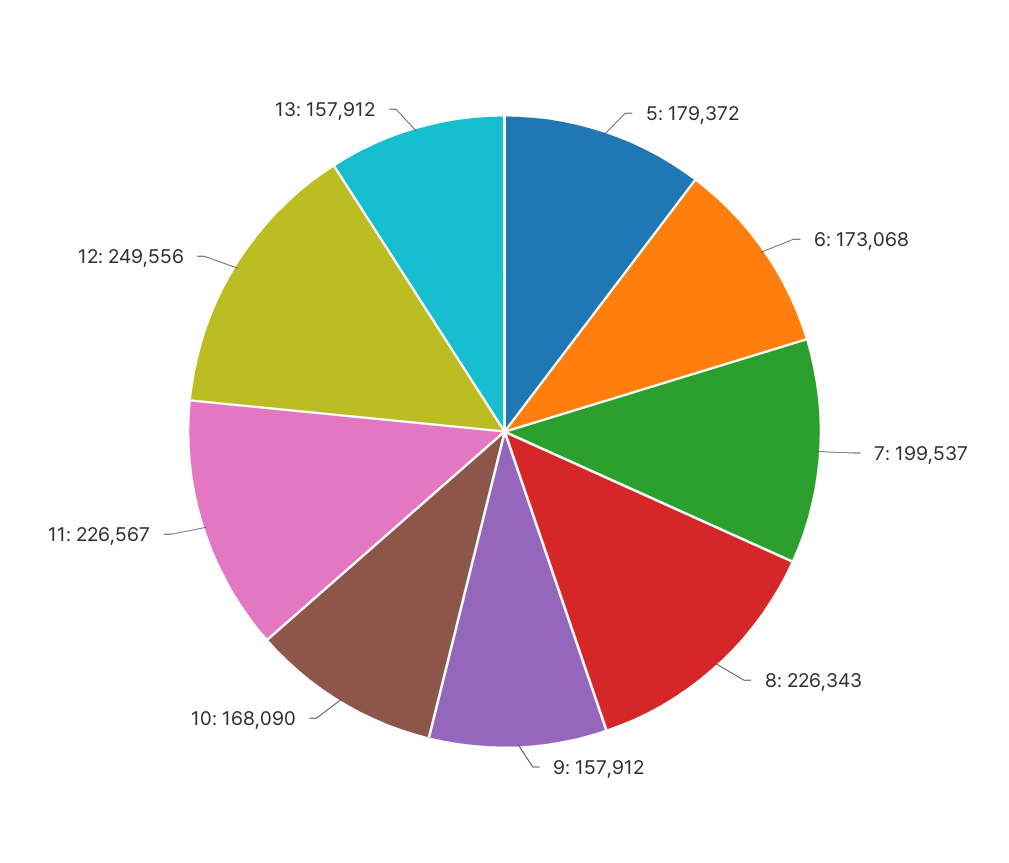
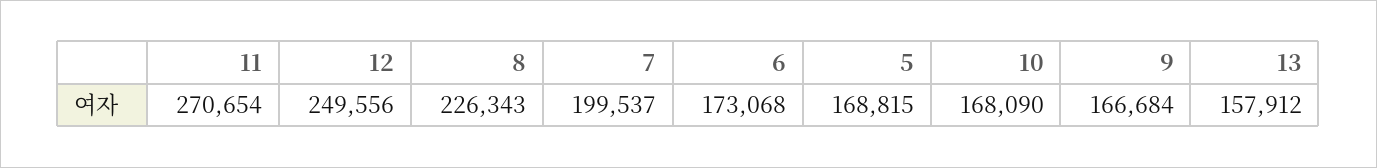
  {
-   "5": 179372,
+   "5": 168815,
    "6": 173068,
    "7": 199537,
    "8": 226343,
-   "9": 157912,
+   "9": 166684,
    "10": 168090,
-   "11": 226567,
+   "11": 270654,
    "12": 249556,
    "13": 157912
  }

